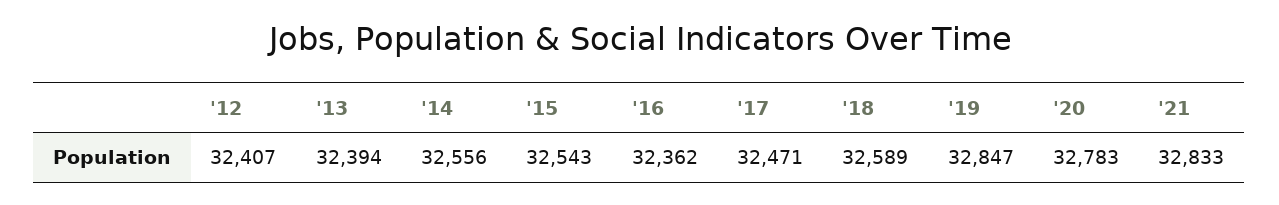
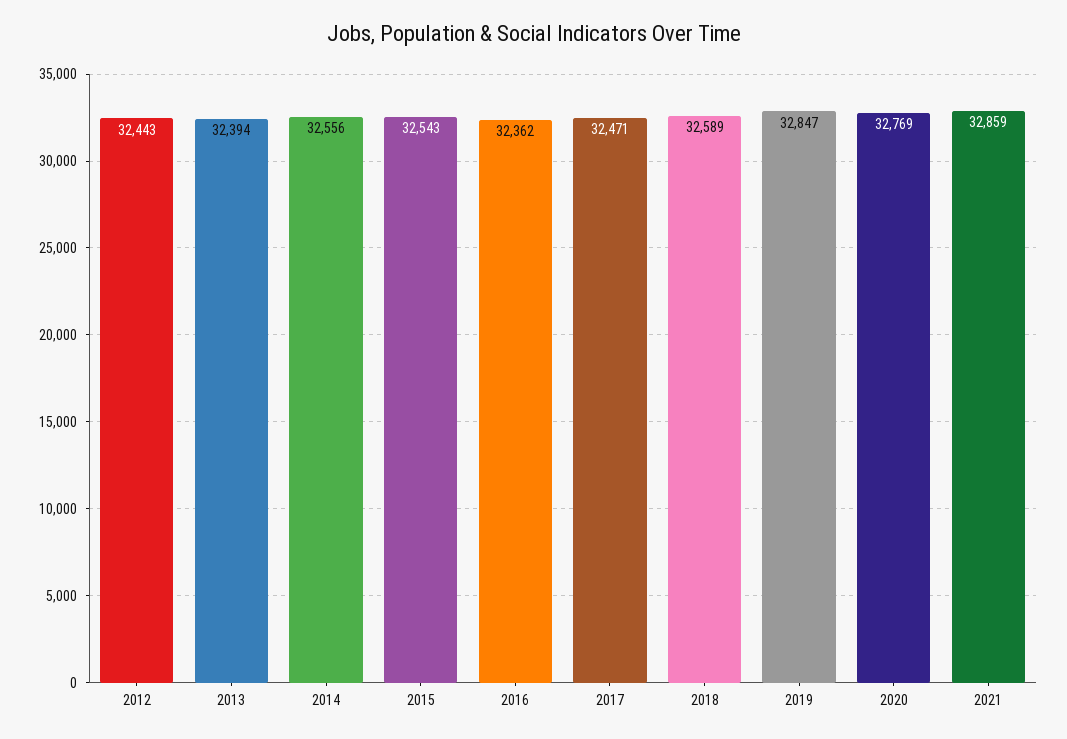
  {
-   "'12": 32407,
+   "'12": 32443,
    "'13": 32394,
    "'14": 32556,
    "'15": 32543,
    "'16": 32362,
    "'17": 32471,
    "'18": 32589,
    "'19": 32847,
-   "'20": 32783,
+   "'20": 32769,
-   "'21": 32833
+   "'21": 32859
  }

